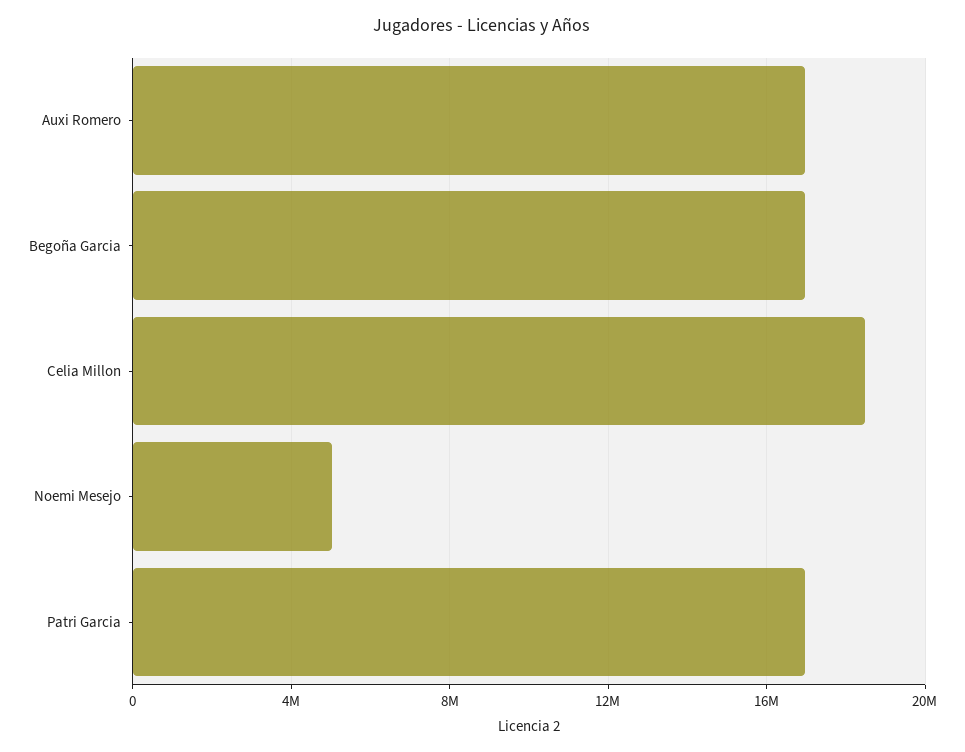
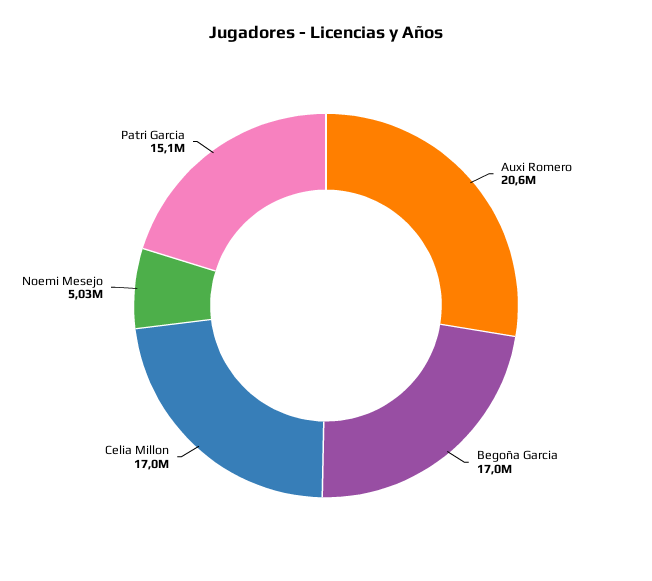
  {
-   "Auxi Romero": 17000000,
+   "Auxi Romero": 20600000,
    "Begoña Garcia": 17000000,
-   "Celia Millon": 18500000,
+   "Celia Millon": 17000000,
    "Noemi Mesejo": 5030000,
-   "Patri Garcia": 17000000
+   "Patri Garcia": 15100000
  }

